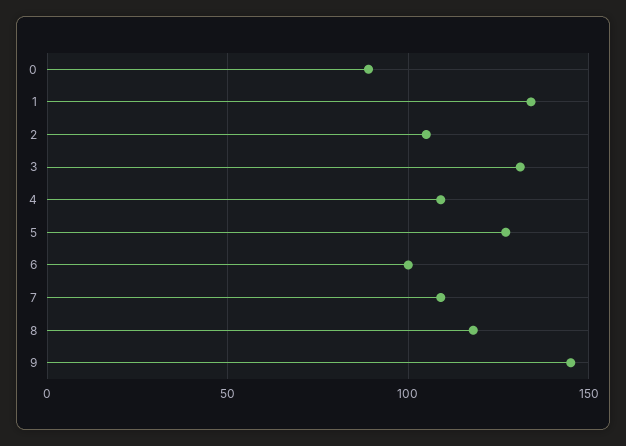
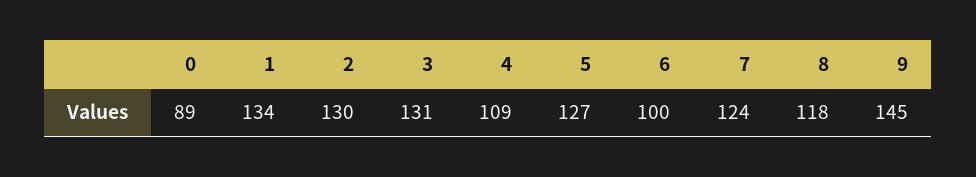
  {
    "0": 89,
    "1": 134,
-   "2": 105,
+   "2": 130,
    "3": 131,
    "4": 109,
    "5": 127,
    "6": 100,
-   "7": 110,
+   "7": 124,
    "8": 118,
    "9": 145
  }

